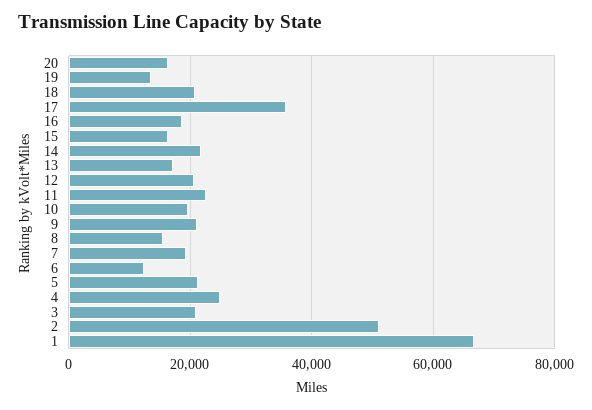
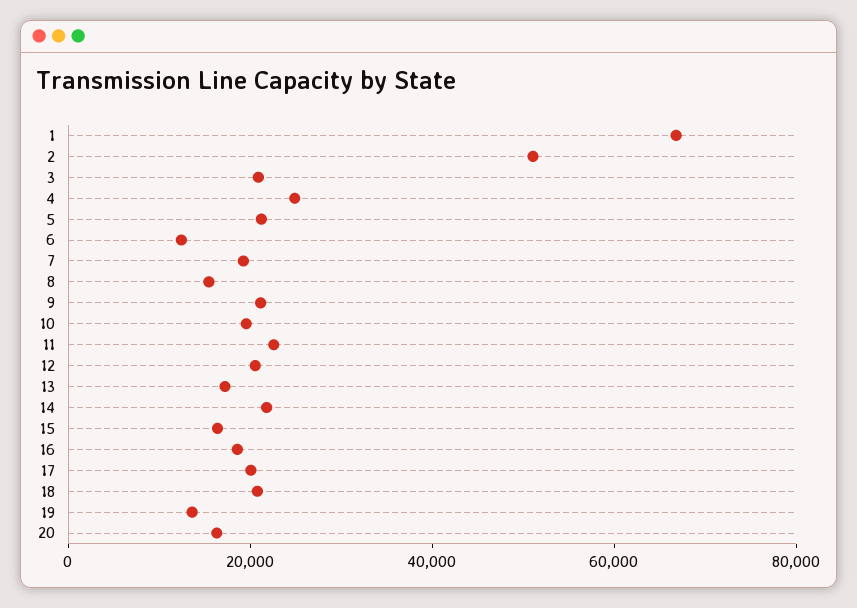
  {
    "20": 16000,
    "19": 14000,
    "18": 20000,
-   "17": 36000,
+   "17": 20000,
    "16": 18000,
    "15": 16000,
    "14": 22000,
    "13": 18000,
    "12": 20000,
    "11": 22000,
    "10": 20000,
    "9": 22000,
    "8": 16000,
    "7": 20000,
    "6": 12000,
    "5": 22000,
    "4": 24000,
    "3": 20000,
    "2": 52000,
    "1": 66000
  }

